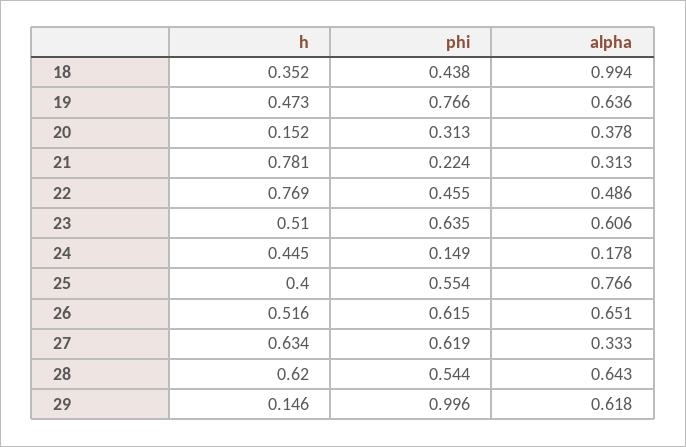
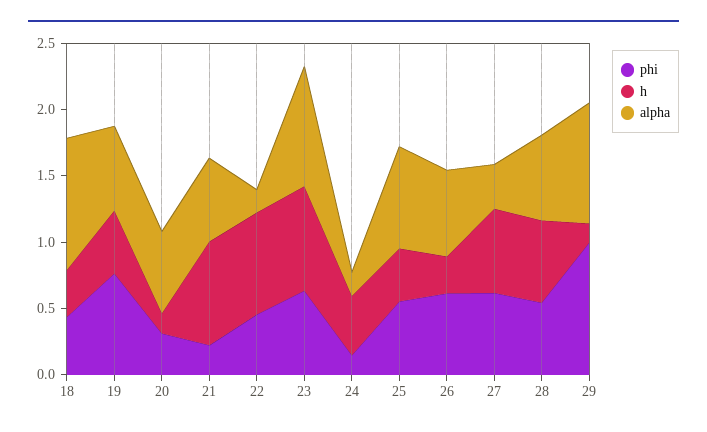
  {
    "h": {
      "18": 0.352,
      "19": 0.473,
      "20": 0.152,
      "21": 0.781,
      "22": 0.769,
-     "23": 0.51,
+     "23": 0.8,
      "24": 0.445,
      "25": 0.4,
-     "26": 0.516,
+     "26": 0.3,
      "27": 0.634,
      "28": 0.62,
      "29": 0.146
    },
    "phi": {
      "18": 0.438,
      "19": 0.766,
      "20": 0.313,
      "21": 0.224,
      "22": 0.455,
      "23": 0.635,
      "24": 0.149,
      "25": 0.554,
      "26": 0.615,
      "27": 0.619,
      "28": 0.544,
      "29": 0.996
    },
    "alpha": {
      "18": 0.994,
      "19": 0.636,
-     "20": 0.378,
+     "20": 0.6,
-     "21": 0.313,
+     "21": 0.6,
-     "22": 0.486,
+     "22": 0.2,
-     "23": 0.606,
+     "23": 0.9,
      "24": 0.178,
      "25": 0.766,
      "26": 0.651,
      "27": 0.333,
      "28": 0.643,
-     "29": 0.618
+     "29": 0.9
    }
  }

